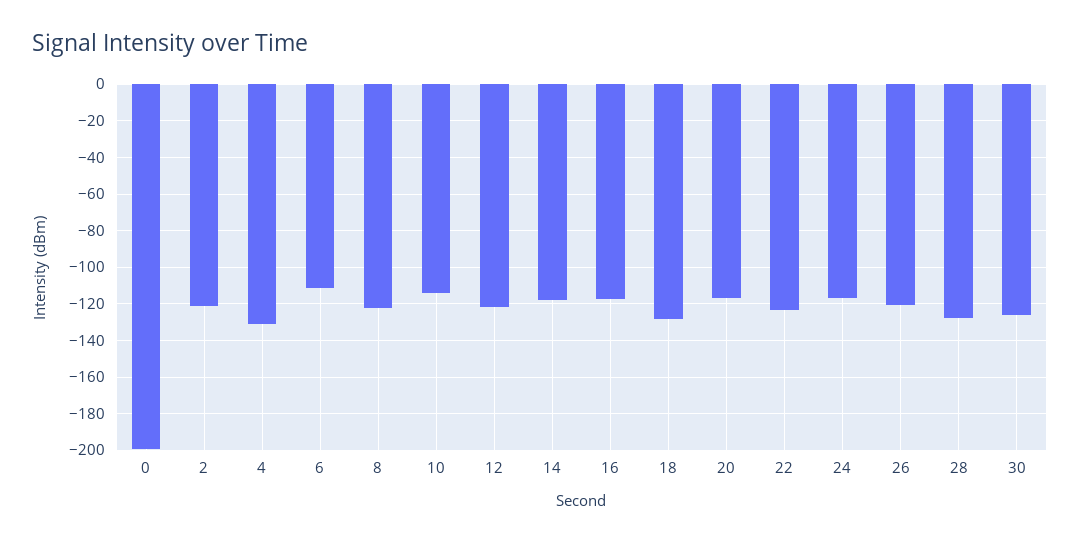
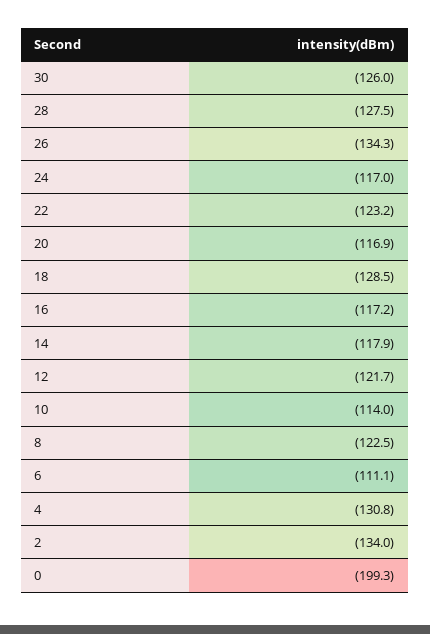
  {
    "0": -199.3,
-   "2": -120,
+   "2": -134,
    "4": -130.8,
    "6": -111.1,
    "8": -122.5,
    "10": -114,
    "12": -121.7,
    "14": -117.9,
    "16": -117.2,
    "18": -128.5,
    "20": -116.9,
    "22": -123.2,
    "24": -117,
-   "26": -120,
+   "26": -134.3,
    "28": -127.5,
    "30": -126
  }

